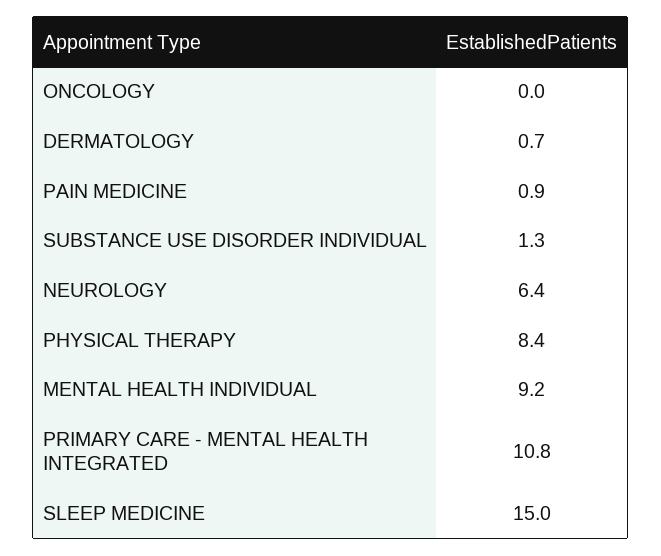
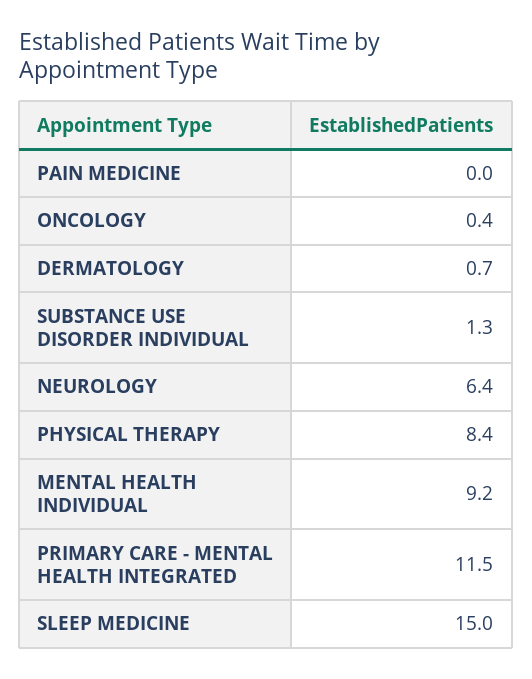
  {
-   "ONCOLOGY": 0,
+   "ONCOLOGY": 0.4,
    "DERMATOLOGY": 0.7,
-   "PAIN MEDICINE": 0.9,
+   "PAIN MEDICINE": 0,
    "SUBSTANCE USE DISORDER INDIVIDUAL": 1.3,
    "NEUROLOGY": 6.4,
    "PHYSICAL THERAPY": 8.4,
    "MENTAL HEALTH INDIVIDUAL": 9.2,
-   "PRIMARY CARE - MENTAL HEALTH INTEGRATED": 10.8,
+   "PRIMARY CARE - MENTAL HEALTH INTEGRATED": 11.5,
    "SLEEP MEDICINE": 15
  }

